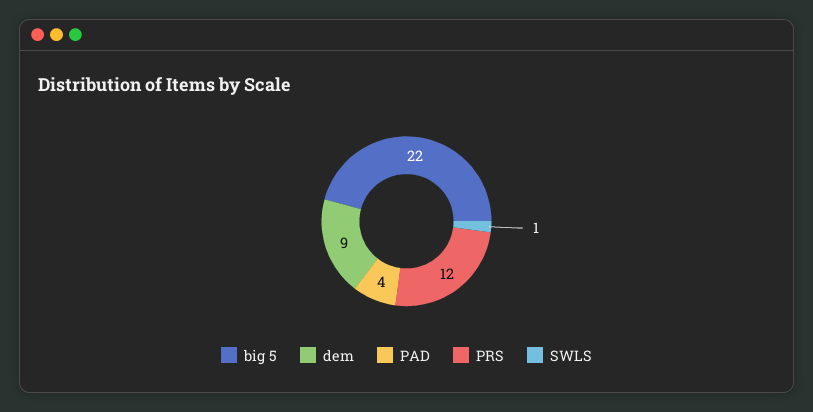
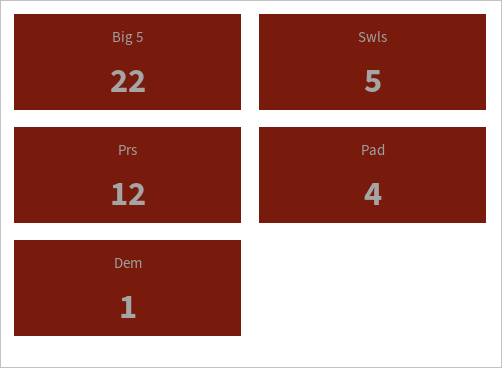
  {
    "big 5": 22,
-   "dem": 9,
+   "dem": 1,
    "PAD": 4,
    "PRS": 12,
-   "SWLS": 1
+   "SWLS": 5
  }

